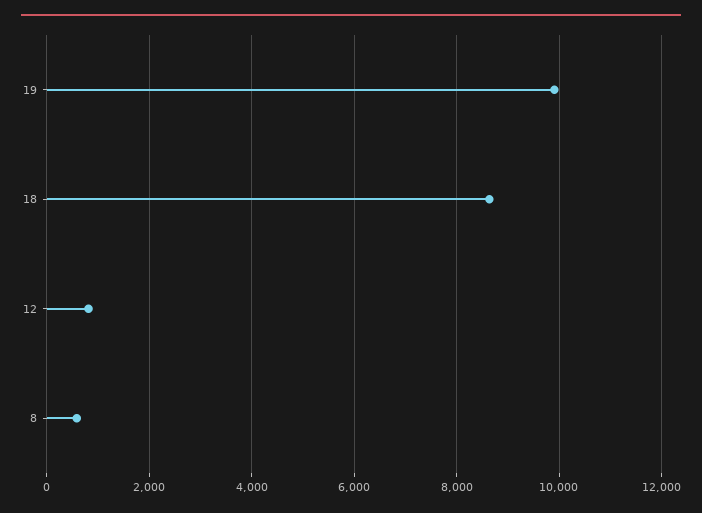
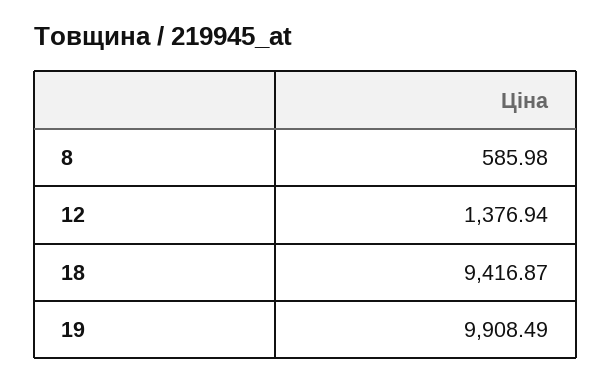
  {
    "19": 9908.49,
-   "18": 8600,
+   "18": 9416.87,
-   "12": 800,
+   "12": 1376.94,
    "8": 585.98
  }

